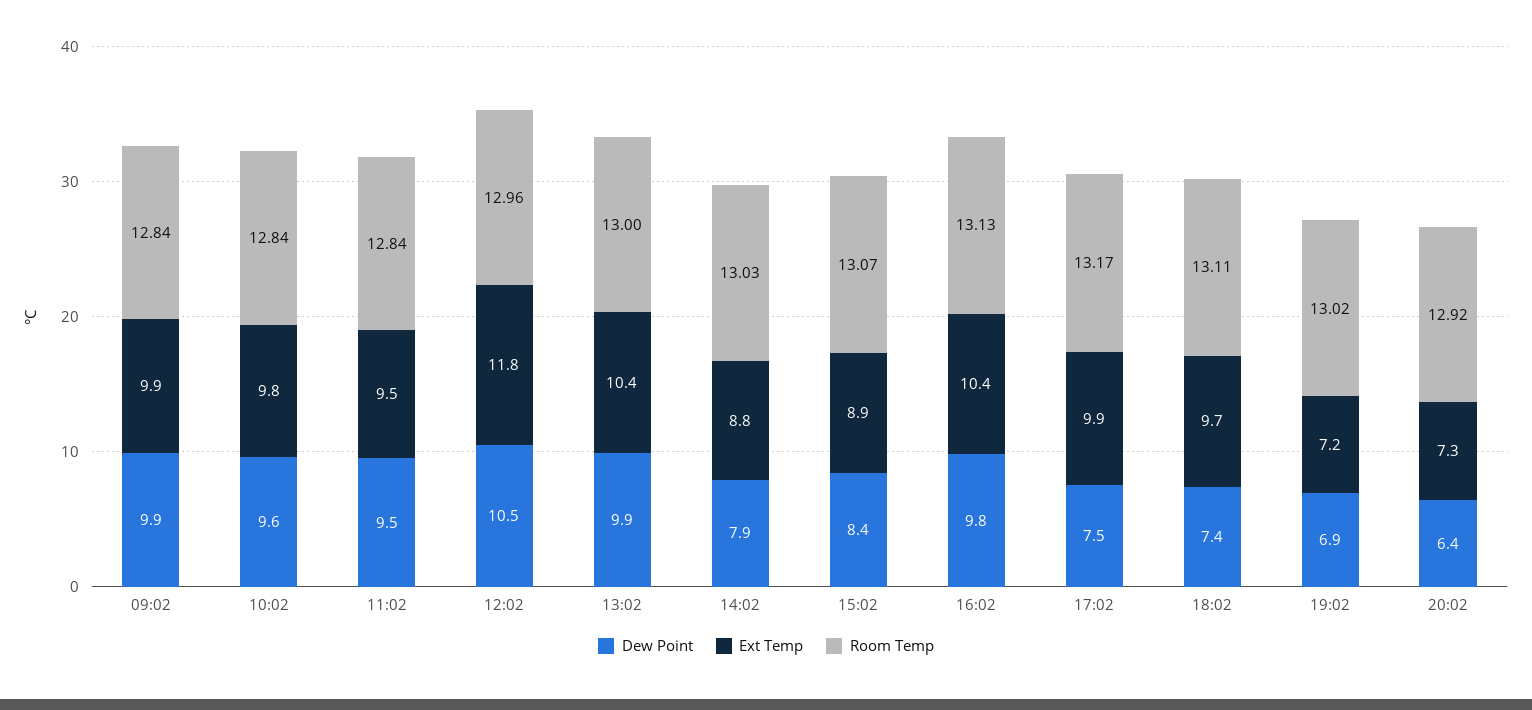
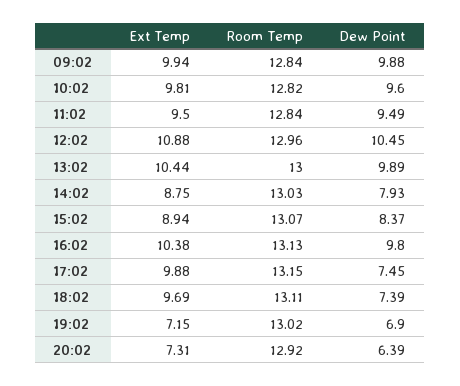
  {
    "Dew Point": {
      "09:02": 9.88,
      "10:02": 9.6,
      "11:02": 9.49,
      "12:02": 10.45,
      "13:02": 9.89,
      "14:02": 7.93,
      "15:02": 8.37,
      "16:02": 9.8,
      "17:02": 7.45,
      "18:02": 7.39,
      "19:02": 6.9,
      "20:02": 6.39
    },
    "Ext Temp": {
      "09:02": 9.94,
      "10:02": 9.81,
      "11:02": 9.5,
-     "12:02": 11.8,
+     "12:02": 10.88,
      "13:02": 10.44,
      "14:02": 8.75,
      "15:02": 8.94,
      "16:02": 10.38,
      "17:02": 9.88,
      "18:02": 9.69,
      "19:02": 7.15,
      "20:02": 7.31
    },
    "Room Temp": {
      "09:02": 12.84,
-     "10:02": 12.84,
+     "10:02": 12.82,
      "11:02": 12.84,
      "12:02": 12.96,
      "13:02": 13,
      "14:02": 13.03,
      "15:02": 13.07,
      "16:02": 13.13,
-     "17:02": 13.17,
+     "17:02": 13.15,
      "18:02": 13.11,
      "19:02": 13.02,
      "20:02": 12.92
    }
  }

